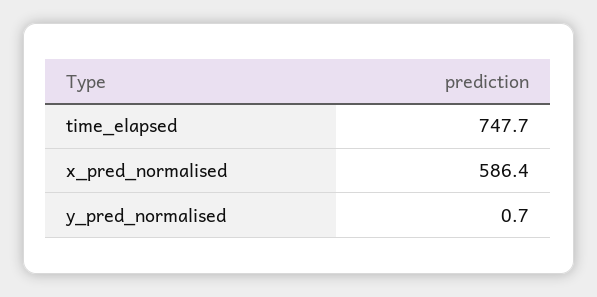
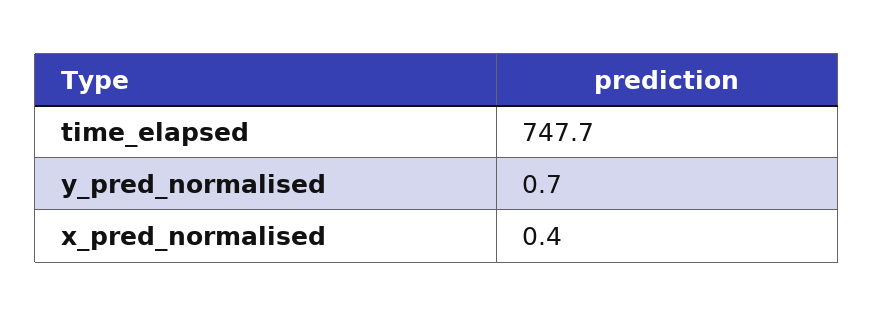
  {
    "time_elapsed": 747.7,
-   "x_pred_normalised": 586.4,
+   "x_pred_normalised": 0.4,
    "y_pred_normalised": 0.7
  }

